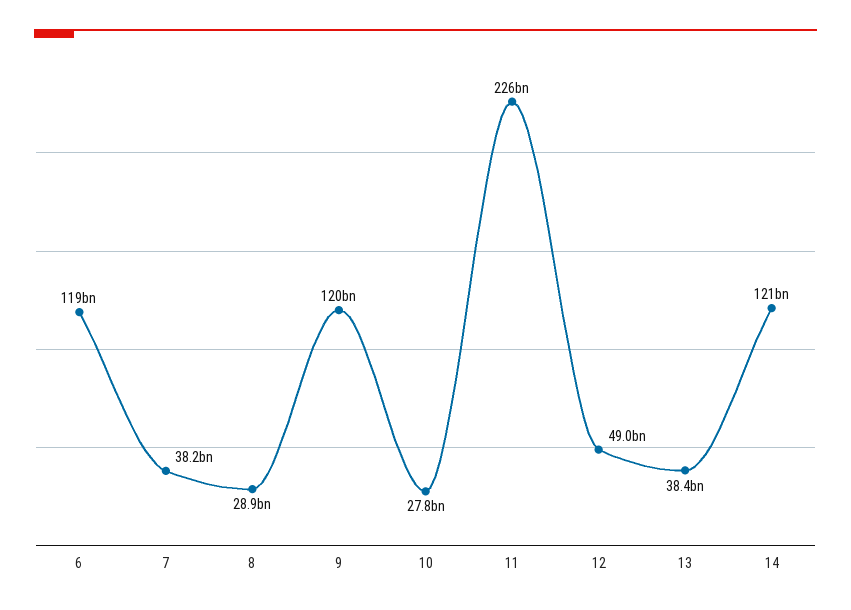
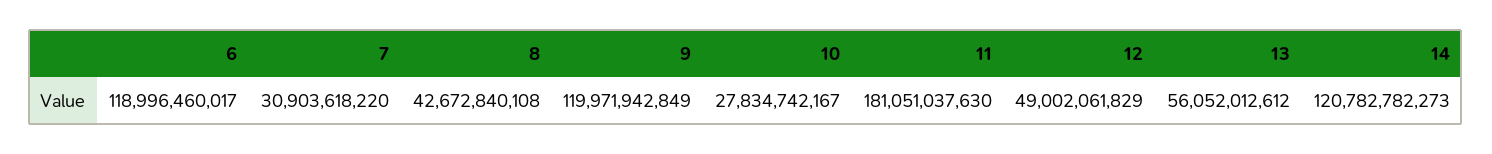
  {
    "6": 118996460017,
-   "7": 38200000000,
+   "7": 30903618220,
-   "8": 28900000000,
+   "8": 42672840108,
    "9": 119971942849,
    "10": 27834742167,
-   "11": 226000000000,
+   "11": 181051037630,
    "12": 49002061829,
-   "13": 38400000000,
+   "13": 56052012612,
    "14": 120782782273
  }

